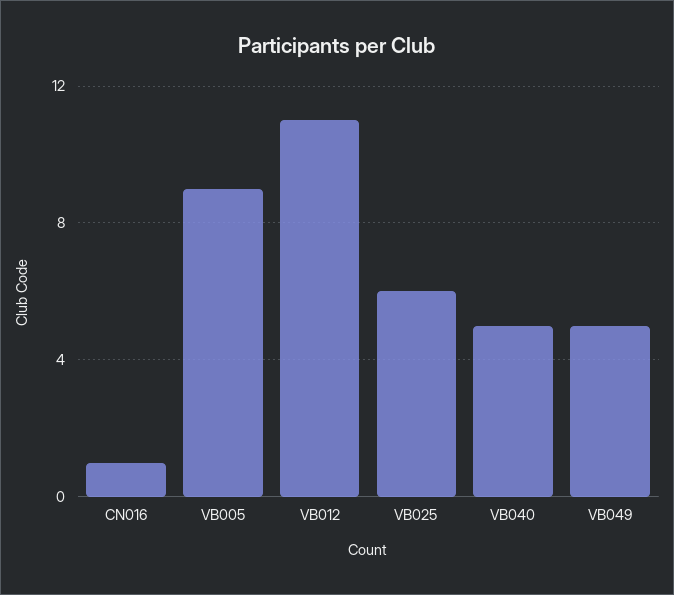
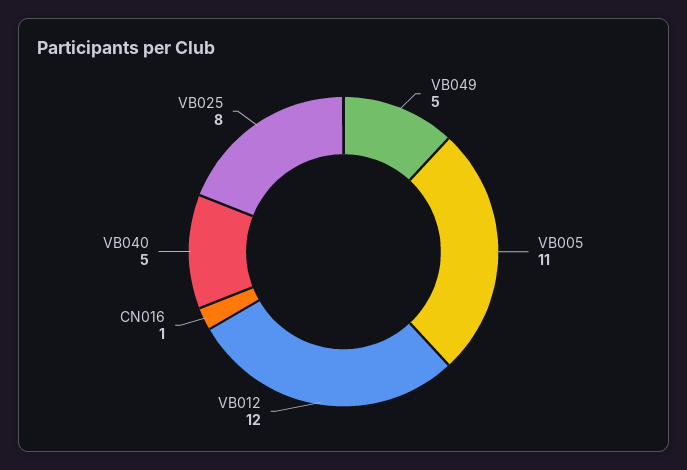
  {
    "CN016": 1,
-   "VB005": 9,
+   "VB005": 11,
-   "VB012": 11,
+   "VB012": 12,
-   "VB025": 6,
+   "VB025": 8,
    "VB040": 5,
    "VB049": 5
  }

